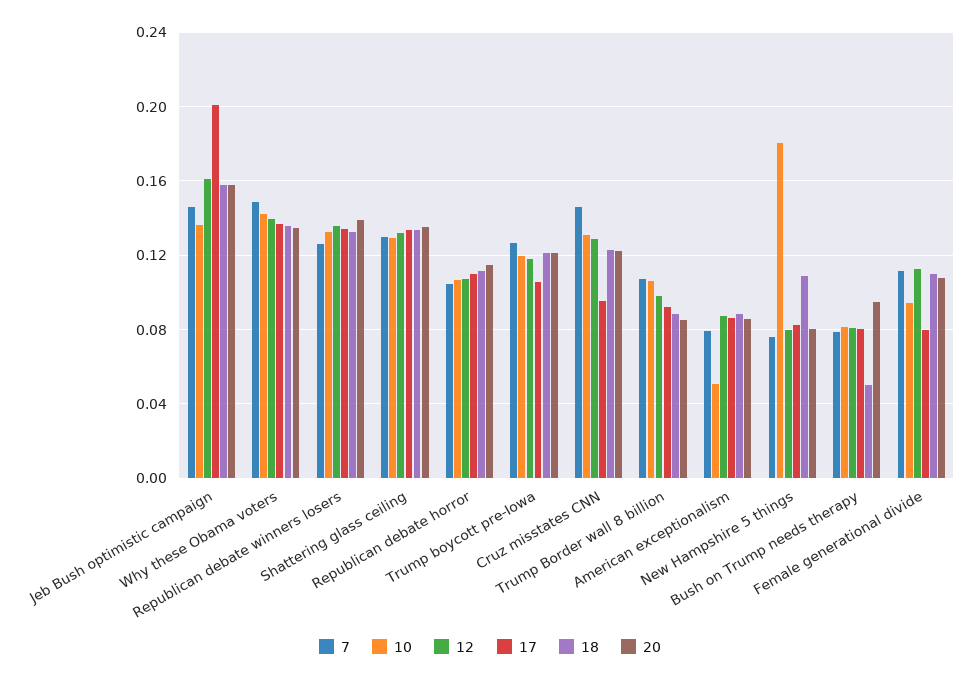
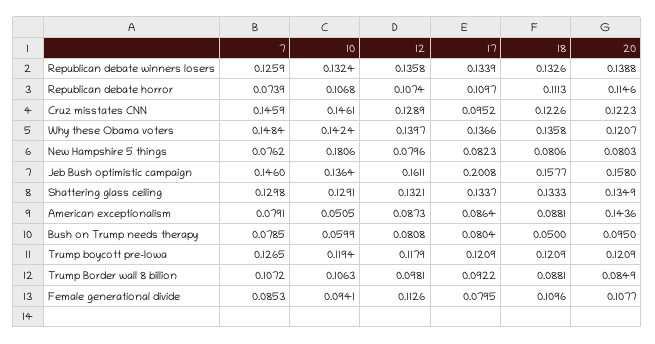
  {
    "7": {
      "Jeb Bush optimistic campaign": 0.146,
      "Why these Obama voters": 0.1484,
      "Republican debate winners losers": 0.1259,
      "Shattering glass ceiling": 0.1298,
-     "Republican debate horror": 0.105,
+     "Republican debate horror": 0.0739,
      "Trump boycott pre-Iowa": 0.1265,
      "Cruz misstates CNN": 0.1459,
      "Trump Border wall 8 billion": 0.1072,
      "American exceptionalism": 0.0791,
      "New Hampshire 5 things": 0.0762,
      "Bush on Trump needs therapy": 0.0785,
-     "Female generational divide": 0.11
+     "Female generational divide": 0.0853
    },
    "10": {
      "Jeb Bush optimistic campaign": 0.1364,
      "Why these Obama voters": 0.1424,
      "Republican debate winners losers": 0.1324,
      "Shattering glass ceiling": 0.1291,
      "Republican debate horror": 0.1068,
      "Trump boycott pre-Iowa": 0.1194,
-     "Cruz misstates CNN": 0.13,
+     "Cruz misstates CNN": 0.1461,
      "Trump Border wall 8 billion": 0.1063,
      "American exceptionalism": 0.0505,
      "New Hampshire 5 things": 0.1806,
-     "Bush on Trump needs therapy": 0.08,
+     "Bush on Trump needs therapy": 0.0599,
      "Female generational divide": 0.0941
    },
    "12": {
      "Jeb Bush optimistic campaign": 0.1611,
      "Why these Obama voters": 0.1397,
      "Republican debate winners losers": 0.1358,
      "Shattering glass ceiling": 0.1321,
      "Republican debate horror": 0.1074,
      "Trump boycott pre-Iowa": 0.1179,
      "Cruz misstates CNN": 0.1289,
      "Trump Border wall 8 billion": 0.0981,
      "American exceptionalism": 0.0873,
      "New Hampshire 5 things": 0.0796,
      "Bush on Trump needs therapy": 0.0808,
      "Female generational divide": 0.1126
    },
    "17": {
      "Jeb Bush optimistic campaign": 0.2008,
      "Why these Obama voters": 0.1366,
      "Republican debate winners losers": 0.1339,
      "Shattering glass ceiling": 0.1337,
      "Republican debate horror": 0.1097,
-     "Trump boycott pre-Iowa": 0.105,
+     "Trump boycott pre-Iowa": 0.1209,
      "Cruz misstates CNN": 0.0952,
      "Trump Border wall 8 billion": 0.0922,
      "American exceptionalism": 0.0864,
      "New Hampshire 5 things": 0.0823,
      "Bush on Trump needs therapy": 0.0804,
      "Female generational divide": 0.0795
    },
    "18": {
      "Jeb Bush optimistic campaign": 0.1577,
      "Why these Obama voters": 0.1358,
      "Republican debate winners losers": 0.1326,
      "Shattering glass ceiling": 0.1333,
      "Republican debate horror": 0.1113,
      "Trump boycott pre-Iowa": 0.1209,
      "Cruz misstates CNN": 0.1226,
      "Trump Border wall 8 billion": 0.0881,
      "American exceptionalism": 0.0881,
-     "New Hampshire 5 things": 0.11,
+     "New Hampshire 5 things": 0.0806,
      "Bush on Trump needs therapy": 0.05,
      "Female generational divide": 0.1096
    },
    "20": {
      "Jeb Bush optimistic campaign": 0.158,
-     "Why these Obama voters": 0.135,
+     "Why these Obama voters": 0.1207,
      "Republican debate winners losers": 0.1388,
      "Shattering glass ceiling": 0.1349,
      "Republican debate horror": 0.1146,
      "Trump boycott pre-Iowa": 0.1209,
      "Cruz misstates CNN": 0.1223,
      "Trump Border wall 8 billion": 0.0849,
-     "American exceptionalism": 0.085,
+     "American exceptionalism": 0.1436,
      "New Hampshire 5 things": 0.0803,
      "Bush on Trump needs therapy": 0.095,
      "Female generational divide": 0.1077
    }
  }

